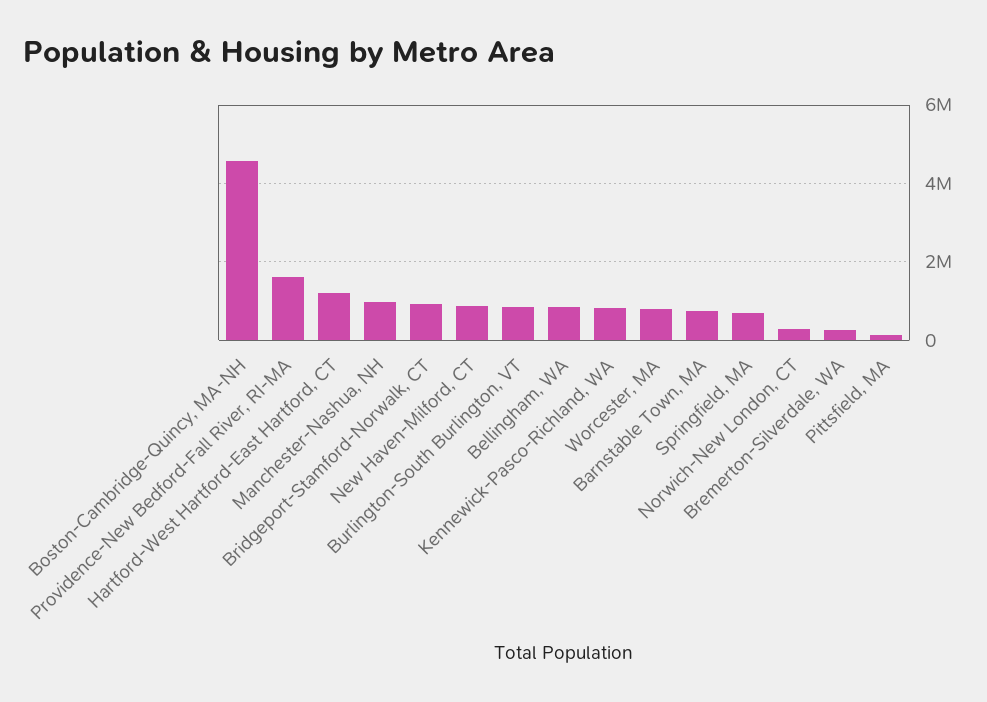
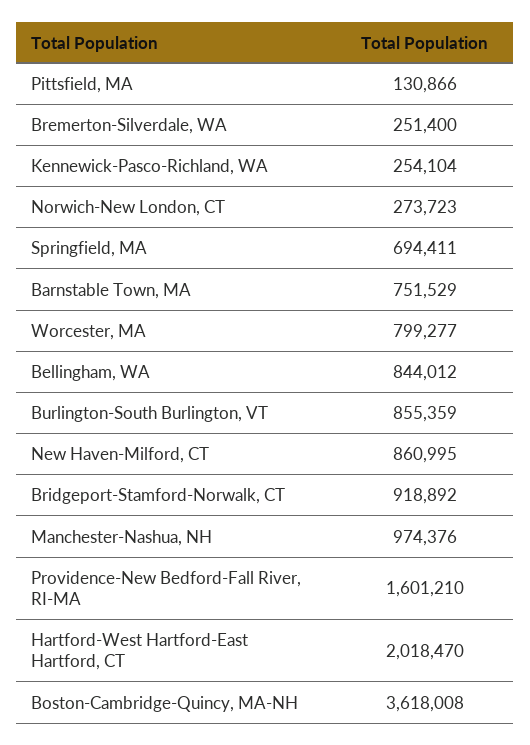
  {
-   "Boston-Cambridge-Quincy, MA-NH": 4600000,
+   "Boston-Cambridge-Quincy, MA-NH": 3618008,
    "Providence-New Bedford-Fall River, RI-MA": 1601210,
-   "Hartford-West Hartford-East Hartford, CT": 1200000,
+   "Hartford-West Hartford-East Hartford, CT": 2018470,
    "Manchester-Nashua, NH": 974376,
    "Bridgeport-Stamford-Norwalk, CT": 918892,
    "New Haven-Milford, CT": 860995,
    "Burlington-South Burlington, VT": 855359,
    "Bellingham, WA": 844012,
-   "Kennewick-Pasco-Richland, WA": 800000,
+   "Kennewick-Pasco-Richland, WA": 254104,
    "Worcester, MA": 799277,
    "Barnstable Town, MA": 751529,
    "Springfield, MA": 694411,
    "Norwich-New London, CT": 273723,
    "Bremerton-Silverdale, WA": 251400,
    "Pittsfield, MA": 130866
  }

